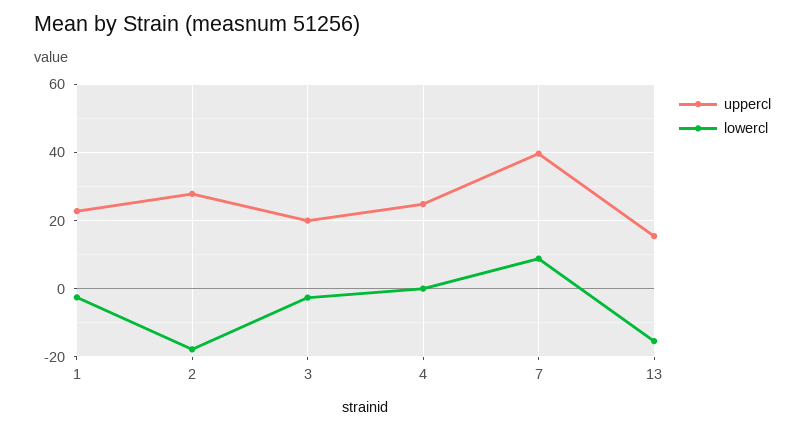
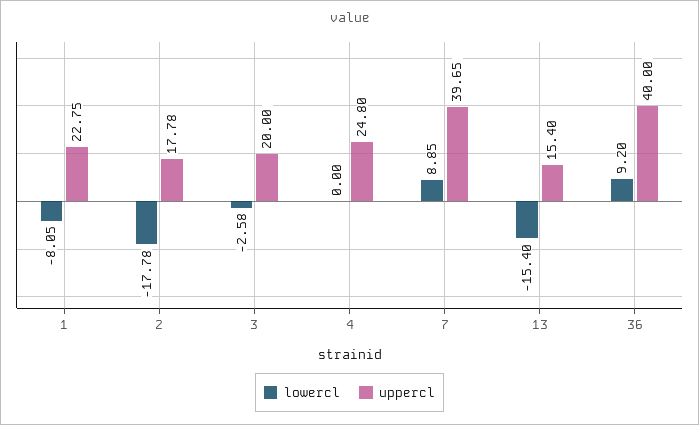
  {
    "uppercl": {
      "1": 22.75,
-     "2": 28,
+     "2": 17.78,
      "3": 20,
      "4": 24.8,
      "7": 39.65,
-     "13": 15.4
+     "13": 15.4,
+     "36": 40
    },
    "lowercl": {
-     "1": -2,
+     "1": -8.05,
      "2": -17.78,
      "3": -2.58,
      "4": 0,
      "7": 8.85,
-     "13": -15.4
+     "13": -15.4,
+     "36": 9.2
    }
  }

